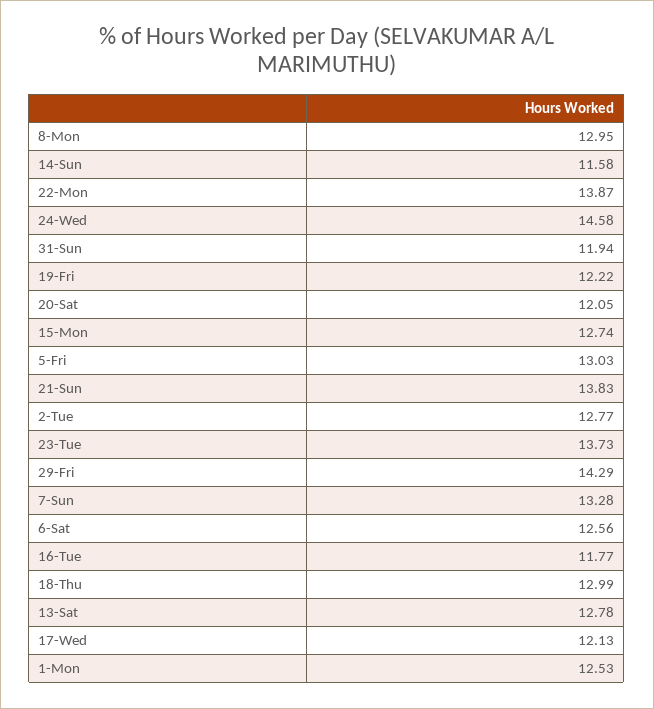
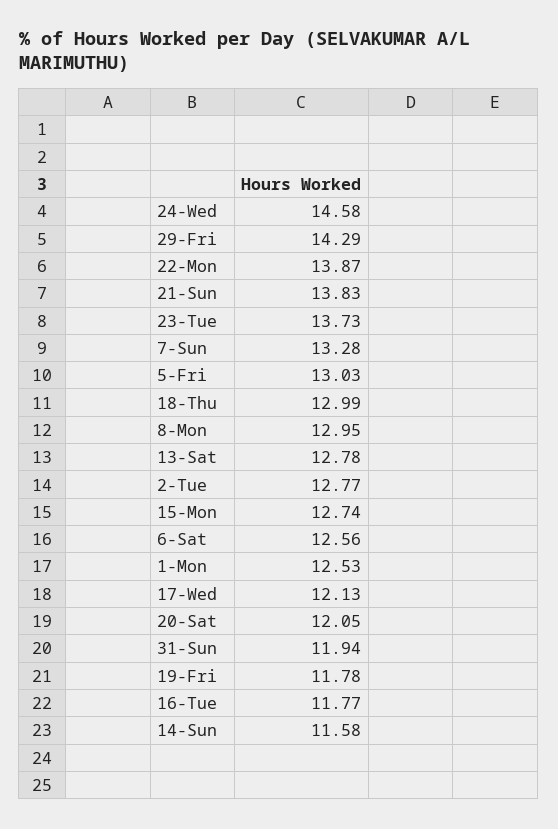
  {
    "8-Mon": 12.95,
    "14-Sun": 11.58,
    "22-Mon": 13.87,
    "24-Wed": 14.58,
    "31-Sun": 11.94,
-   "19-Fri": 12.22,
+   "19-Fri": 11.78,
    "20-Sat": 12.05,
    "15-Mon": 12.74,
    "5-Fri": 13.03,
    "21-Sun": 13.83,
    "2-Tue": 12.77,
    "23-Tue": 13.73,
    "29-Fri": 14.29,
    "7-Sun": 13.28,
    "6-Sat": 12.56,
    "16-Tue": 11.77,
    "18-Thu": 12.99,
    "13-Sat": 12.78,
    "17-Wed": 12.13,
    "1-Mon": 12.53
  }

